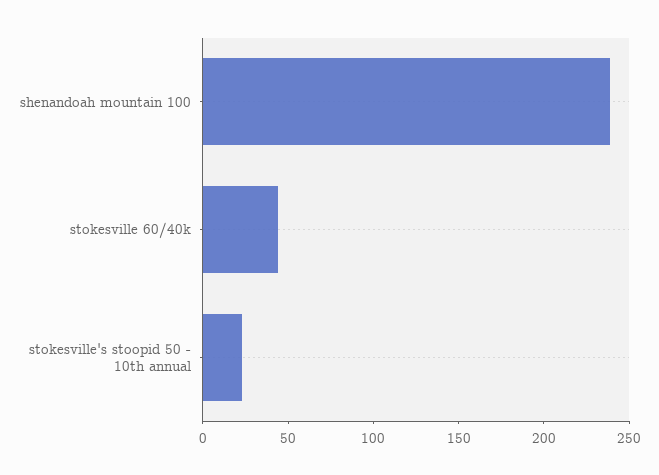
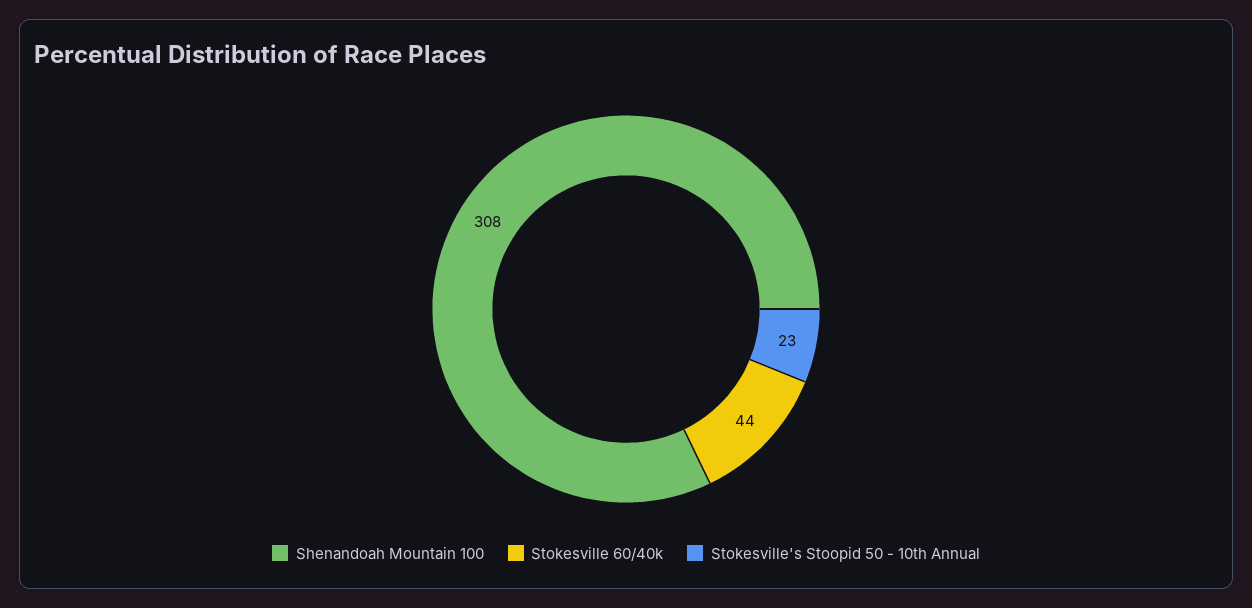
  {
-   "shenandoah mountain 100": 240,
+   "shenandoah mountain 100": 308,
    "stokesville 60/40k": 44,
    "stokesville's stoopid 50 - 10th annual": 23
  }

